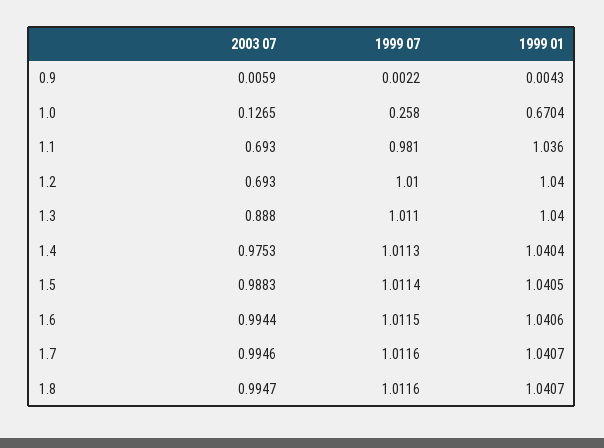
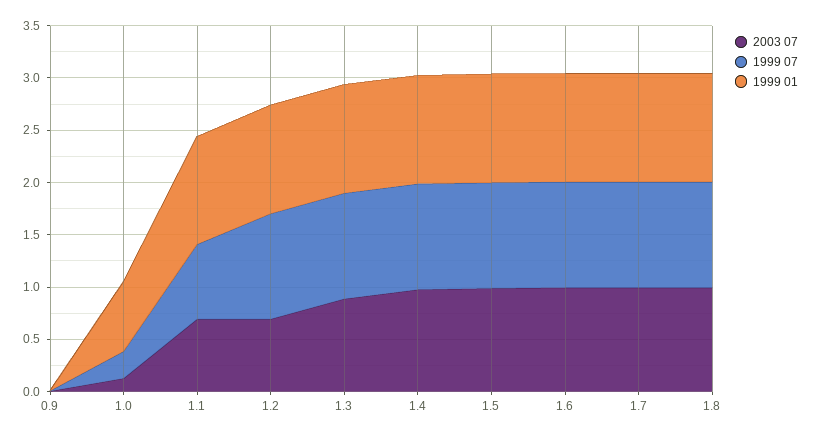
  {
    "2003 07": {
      "0.9": 0.0059,
      "1.0": 0.1265,
      "1.1": 0.693,
      "1.2": 0.693,
      "1.3": 0.888,
      "1.4": 0.9753,
      "1.5": 0.9883,
      "1.6": 0.9944,
      "1.7": 0.9946,
      "1.8": 0.9947
    },
    "1999 07": {
      "0.9": 0.0022,
      "1.0": 0.258,
-     "1.1": 0.981,
+     "1.1": 0.7,
      "1.2": 1.01,
      "1.3": 1.011,
      "1.4": 1.0113,
      "1.5": 1.0114,
      "1.6": 1.0115,
      "1.7": 1.0116,
      "1.8": 1.0116
    },
    "1999 01": {
      "0.9": 0.0043,
      "1.0": 0.6704,
      "1.1": 1.036,
      "1.2": 1.04,
      "1.3": 1.04,
      "1.4": 1.0404,
      "1.5": 1.0405,
      "1.6": 1.0406,
      "1.7": 1.0407,
      "1.8": 1.0407
    }
  }

